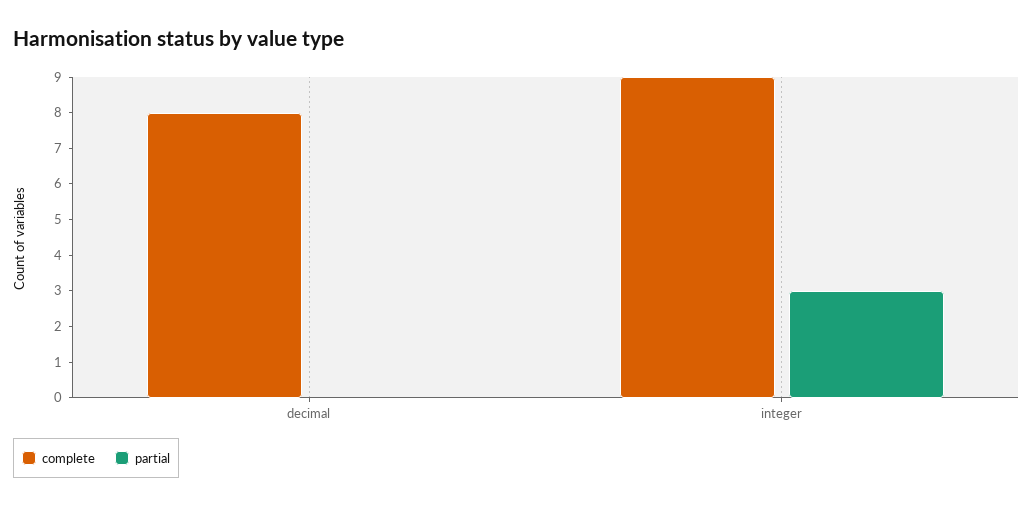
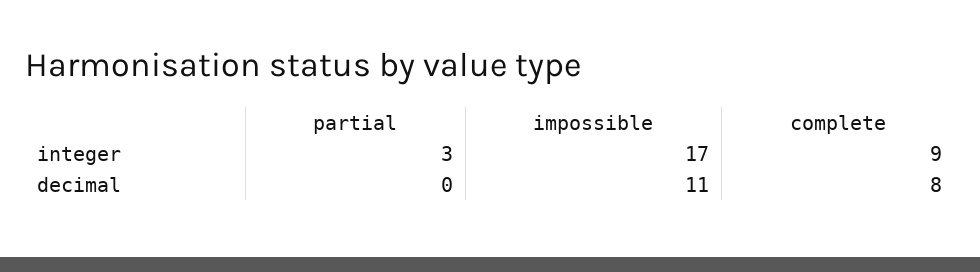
  {
    "complete": {
      "decimal": 8,
      "integer": 9
    },
    "partial": {
      "decimal": 0,
      "integer": 3
-   }
+   },
+   "impossible": {
+     "integer": 17,
+     "decimal": 11
+   }
  }

